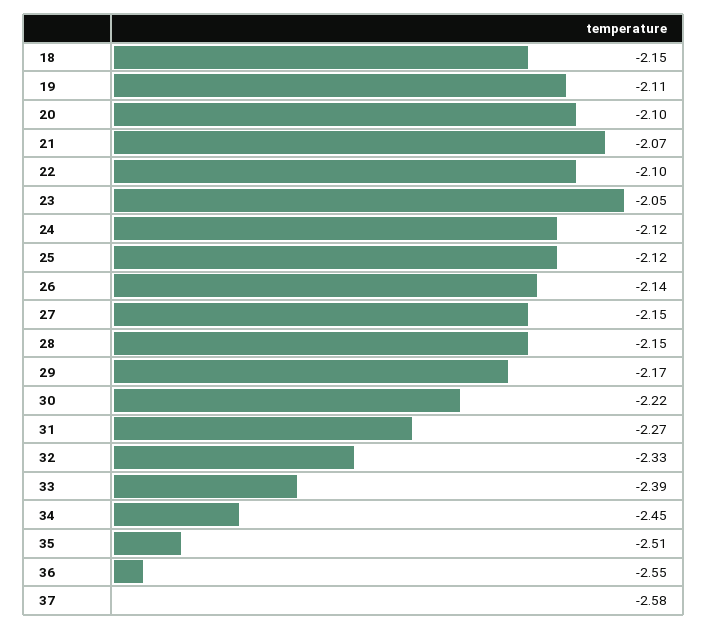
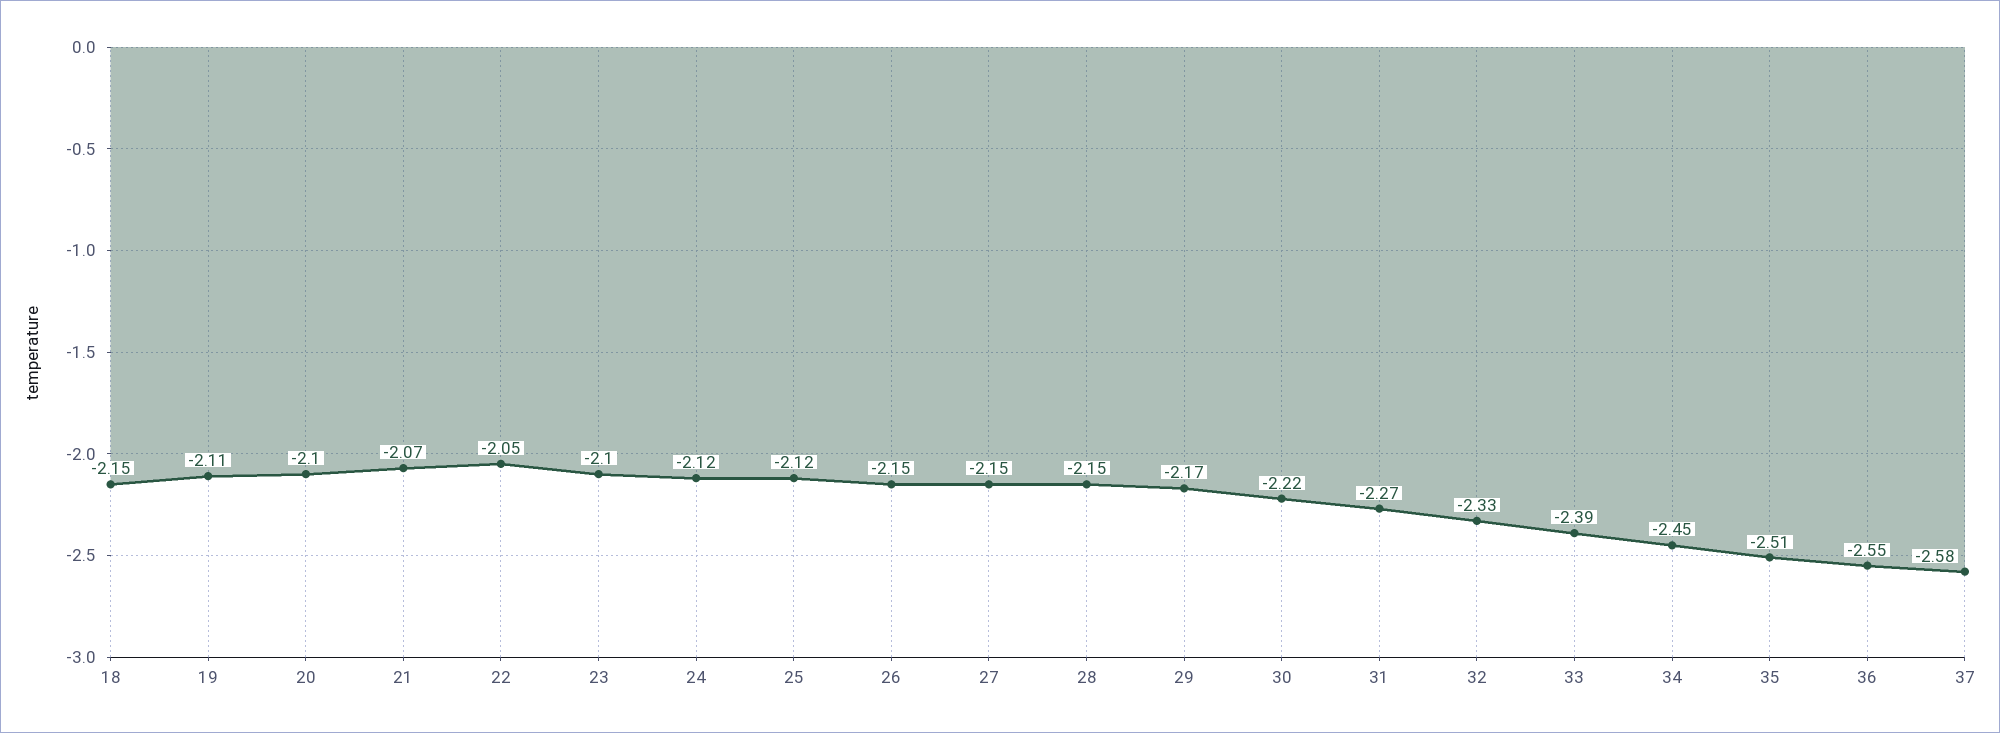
  {
    "18": -2.15,
    "19": -2.11,
    "20": -2.1,
    "21": -2.07,
-   "22": -2.1,
+   "22": -2.05,
-   "23": -2.05,
+   "23": -2.1,
    "24": -2.12,
    "25": -2.12,
-   "26": -2.14,
+   "26": -2.15,
    "27": -2.15,
    "28": -2.15,
    "29": -2.17,
    "30": -2.22,
    "31": -2.27,
    "32": -2.33,
    "33": -2.39,
    "34": -2.45,
    "35": -2.51,
    "36": -2.55,
    "37": -2.58
  }

